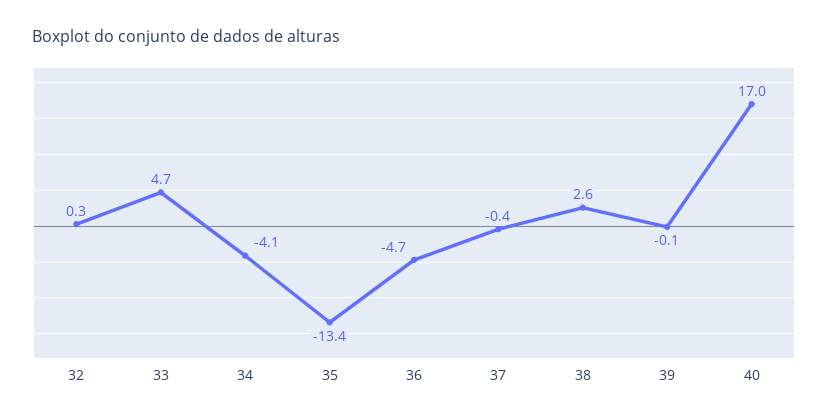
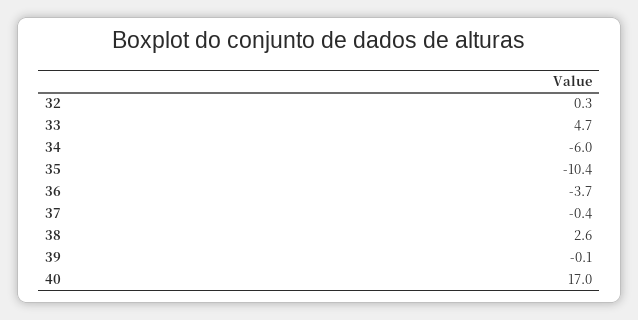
  {
    "32": 0.3,
    "33": 4.7,
-   "34": -4.1,
+   "34": -6,
-   "35": -13.4,
+   "35": -10.4,
-   "36": -4.7,
+   "36": -3.7,
    "37": -0.4,
    "38": 2.6,
    "39": -0.1,
    "40": 17
  }

